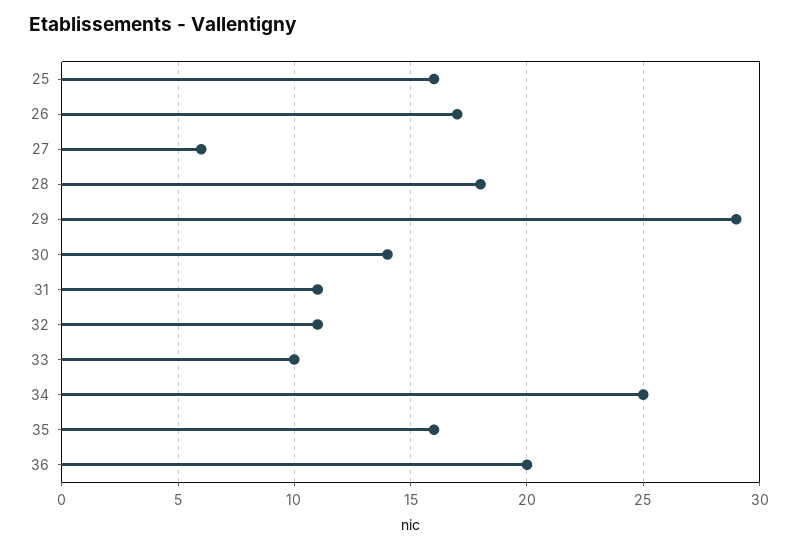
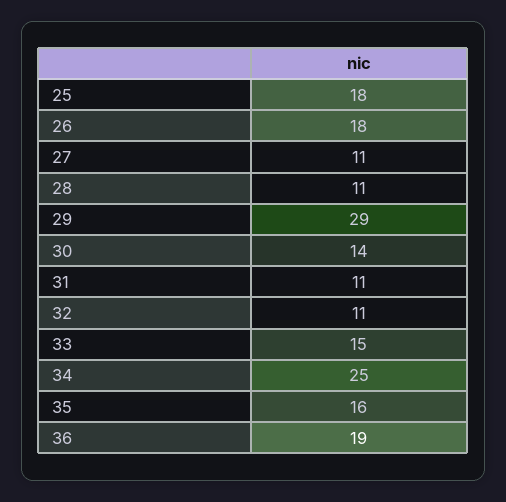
  {
-   "25": 16,
+   "25": 18,
-   "26": 17,
+   "26": 18,
-   "27": 6,
+   "27": 11,
-   "28": 18,
+   "28": 11,
    "29": 29,
    "30": 14,
    "31": 11,
    "32": 11,
-   "33": 10,
+   "33": 15,
    "34": 25,
    "35": 16,
-   "36": 20
+   "36": 19
  }

